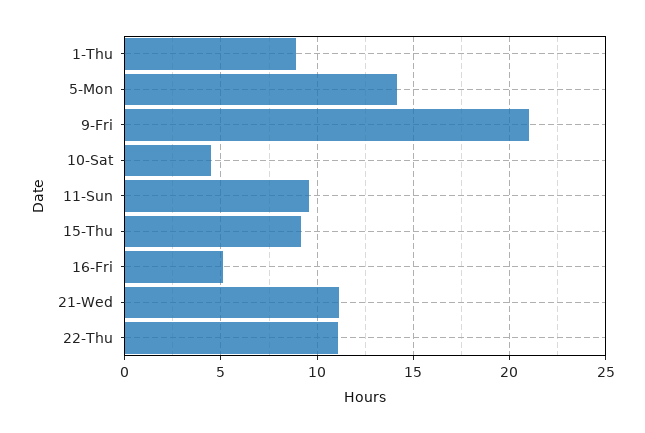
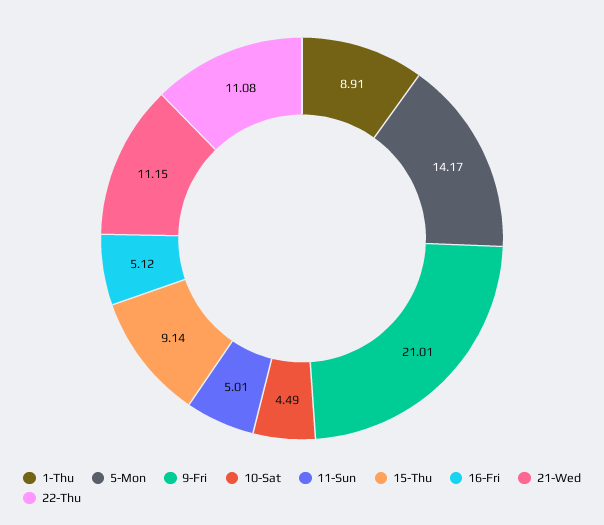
  {
    "1-Thu": 8.91,
    "5-Mon": 14.17,
    "9-Fri": 21.01,
    "10-Sat": 4.49,
-   "11-Sun": 9.5,
+   "11-Sun": 5.01,
    "15-Thu": 9.14,
    "16-Fri": 5.12,
    "21-Wed": 11.15,
    "22-Thu": 11.08
  }

